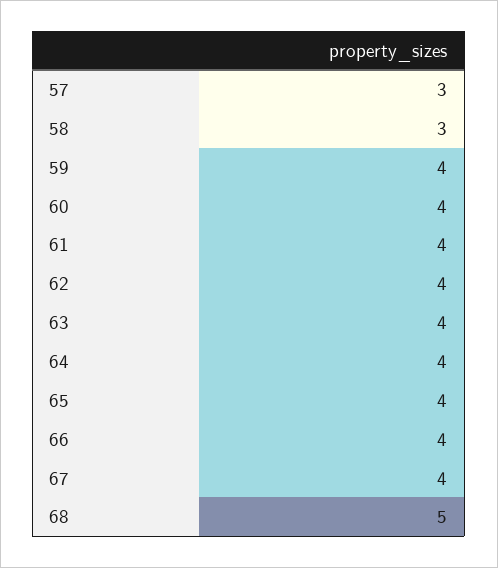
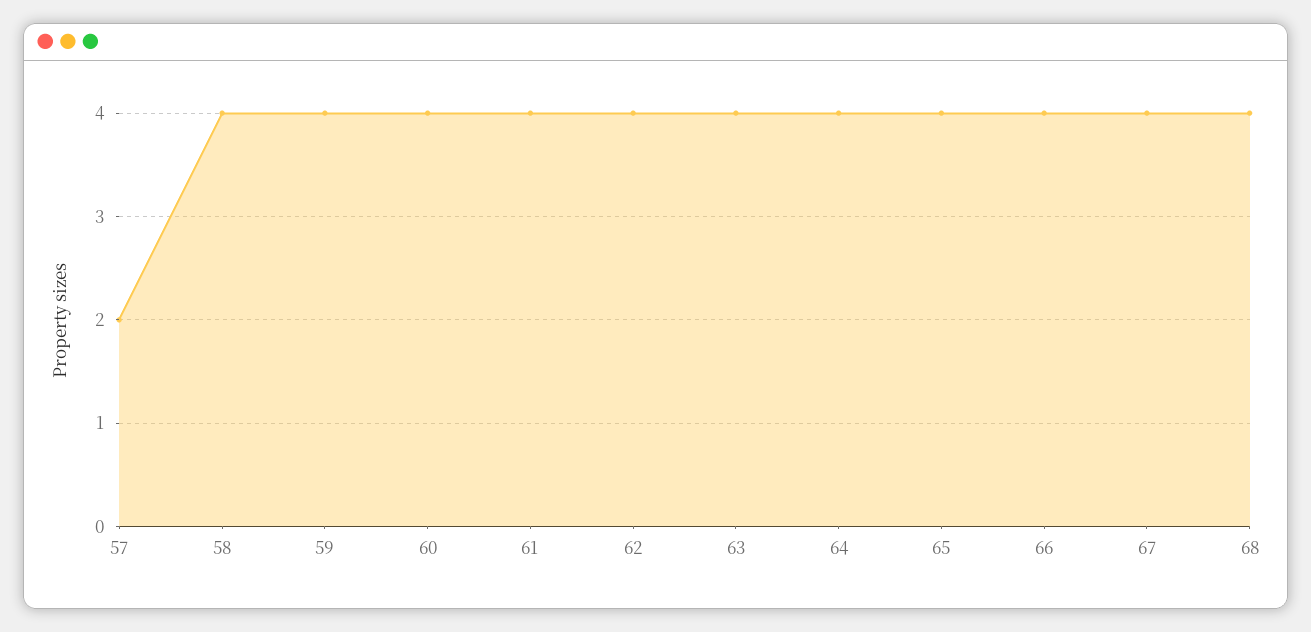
  {
-   "57": 3,
+   "57": 2,
-   "58": 3,
+   "58": 4,
    "59": 4,
    "60": 4,
    "61": 4,
    "62": 4,
    "63": 4,
    "64": 4,
    "65": 4,
    "66": 4,
    "67": 4,
-   "68": 5
+   "68": 4
  }

